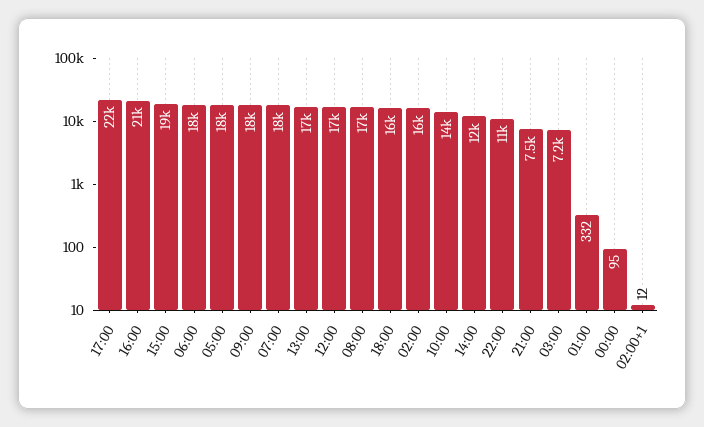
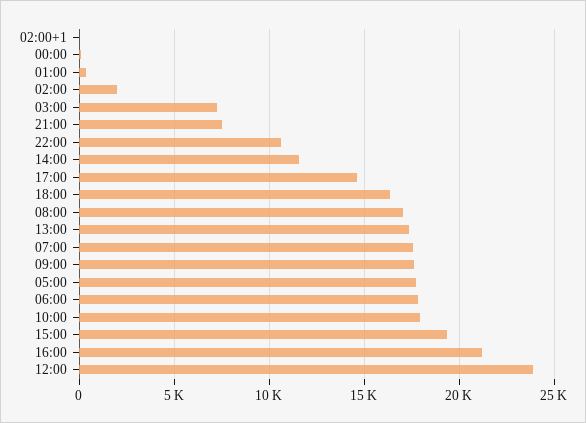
  {
-   "17:00": 22000,
+   "17:00": 14500,
    "16:00": 21000,
    "15:00": 19000,
    "06:00": 18000,
    "05:00": 18000,
    "09:00": 18000,
    "07:00": 18000,
    "13:00": 17000,
-   "12:00": 17000,
+   "12:00": 24000,
    "08:00": 17000,
    "18:00": 16000,
-   "02:00": 16000,
+   "02:00": 2000,
-   "10:00": 14000,
+   "10:00": 18000,
    "14:00": 12000,
    "22:00": 11000,
    "21:00": 7500,
    "03:00": 7200,
    "01:00": 332,
    "00:00": 95,
    "02:00+1": 12
  }

